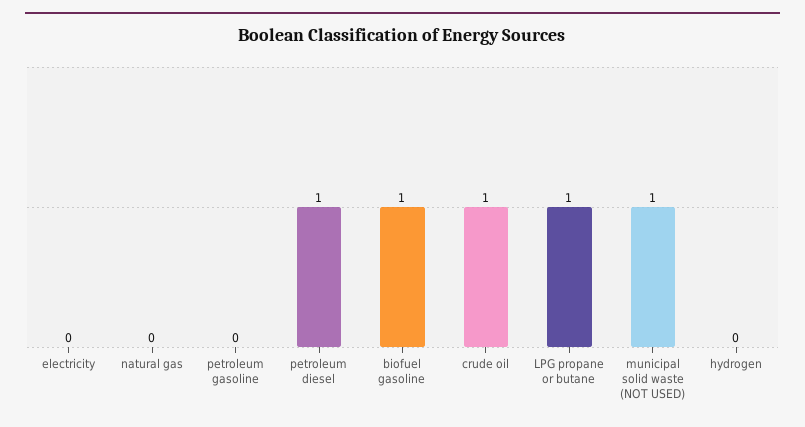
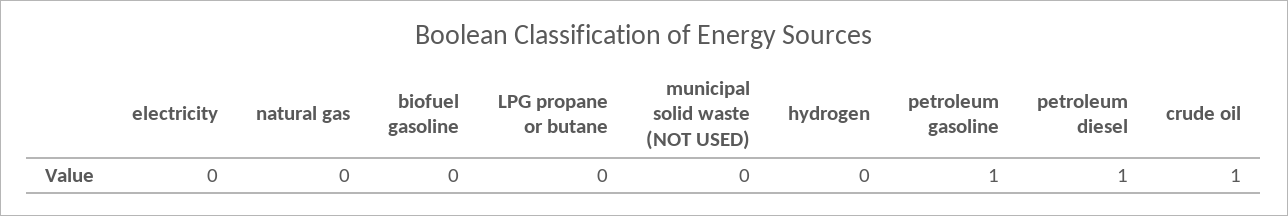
  {
    "electricity": 0,
    "natural gas": 0,
-   "petroleum gasoline": 0,
+   "petroleum gasoline": 1,
    "petroleum diesel": 1,
-   "biofuel gasoline": 1,
+   "biofuel gasoline": 0,
    "crude oil": 1,
-   "LPG propane or butane": 1,
+   "LPG propane or butane": 0,
-   "municipal solid waste (NOT USED)": 1,
+   "municipal solid waste (NOT USED)": 0,
    "hydrogen": 0
  }

